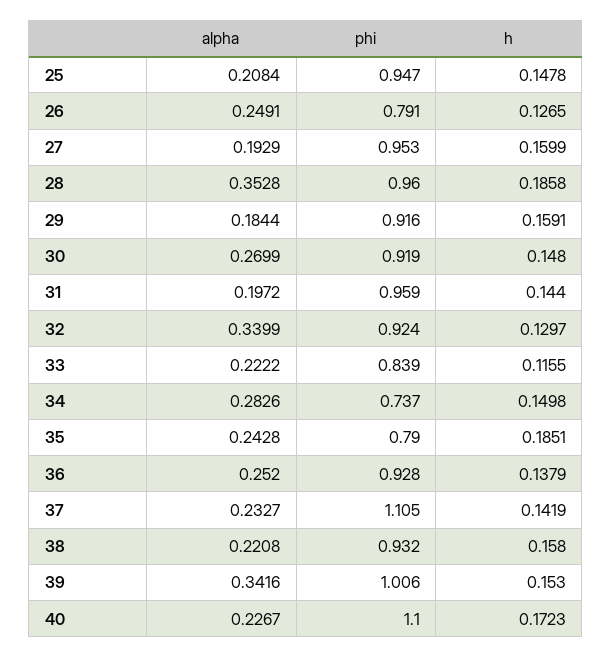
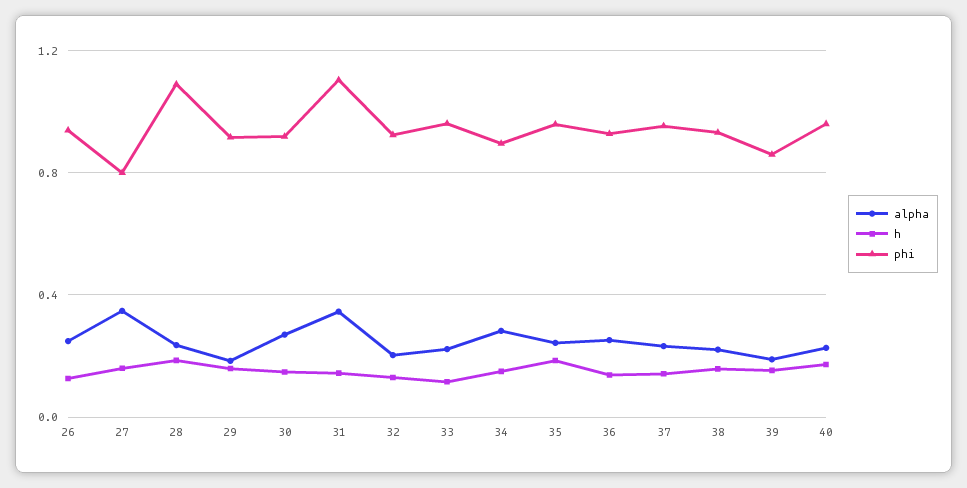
  {
    "alpha": {
-     "25": 0.2084,
      "26": 0.2491,
-     "27": 0.1929,
+     "27": 0.35,
-     "28": 0.3528,
+     "28": 0.25,
      "29": 0.1844,
      "30": 0.2699,
-     "31": 0.1972,
+     "31": 0.35,
-     "32": 0.3399,
+     "32": 0.2,
      "33": 0.2222,
      "34": 0.2826,
      "35": 0.2428,
      "36": 0.252,
      "37": 0.2327,
      "38": 0.2208,
-     "39": 0.3416,
+     "39": 0.2,
      "40": 0.2267
    },
    "phi": {
-     "25": 0.947,
-     "26": 0.791,
+     "26": 0.95,
-     "27": 0.953,
+     "27": 0.8,
-     "28": 0.96,
+     "28": 1.1,
      "29": 0.916,
      "30": 0.919,
-     "31": 0.959,
+     "31": 1.1,
      "32": 0.924,
-     "33": 0.839,
+     "33": 0.95,
-     "34": 0.737,
+     "34": 0.9,
-     "35": 0.79,
+     "35": 0.95,
      "36": 0.928,
-     "37": 1.105,
+     "37": 0.95,
      "38": 0.932,
-     "39": 1.006,
+     "39": 0.85,
-     "40": 1.1
+     "40": 0.95
    },
    "h": {
-     "25": 0.1478,
      "26": 0.1265,
      "27": 0.1599,
      "28": 0.1858,
      "29": 0.1591,
      "30": 0.148,
      "31": 0.144,
      "32": 0.1297,
      "33": 0.1155,
      "34": 0.1498,
      "35": 0.1851,
      "36": 0.1379,
      "37": 0.1419,
      "38": 0.158,
      "39": 0.153,
      "40": 0.1723
    }
  }

